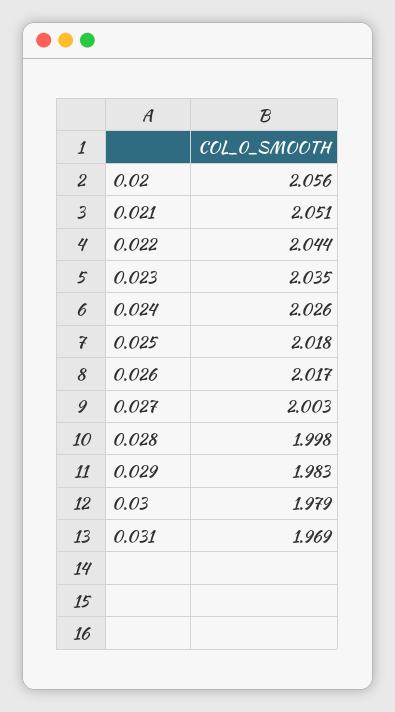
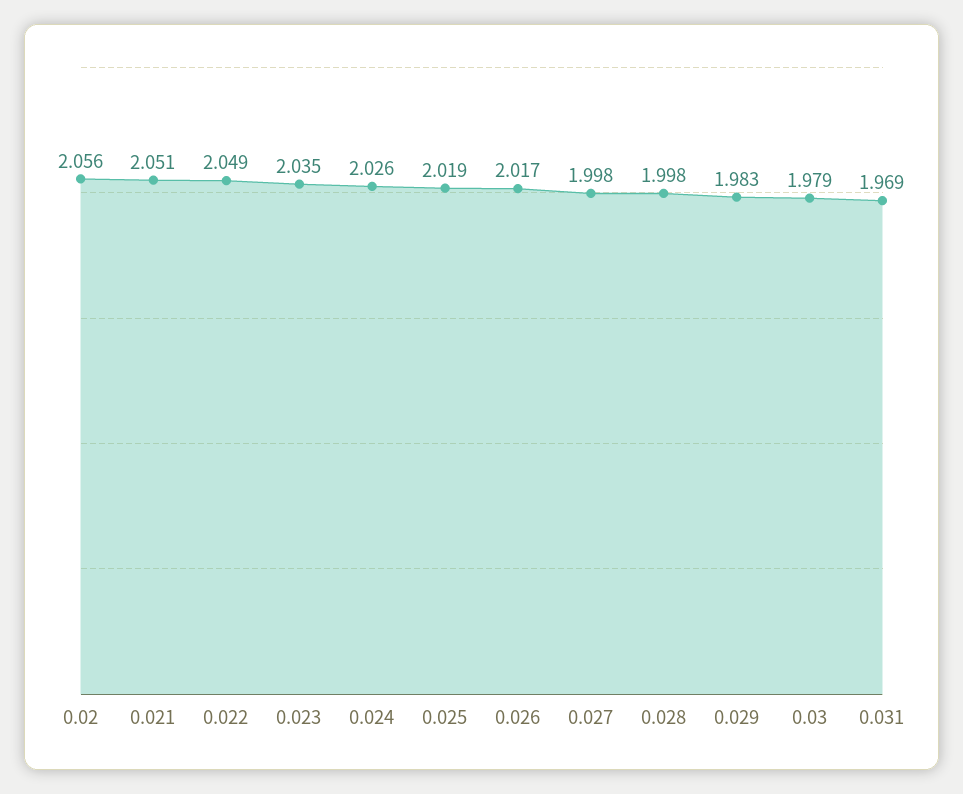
  {
    "0.02": 2.056,
    "0.021": 2.051,
-   "0.022": 2.044,
+   "0.022": 2.049,
    "0.023": 2.035,
    "0.024": 2.026,
-   "0.025": 2.018,
+   "0.025": 2.019,
    "0.026": 2.017,
-   "0.027": 2.003,
+   "0.027": 1.998,
    "0.028": 1.998,
    "0.029": 1.983,
    "0.03": 1.979,
    "0.031": 1.969
  }

